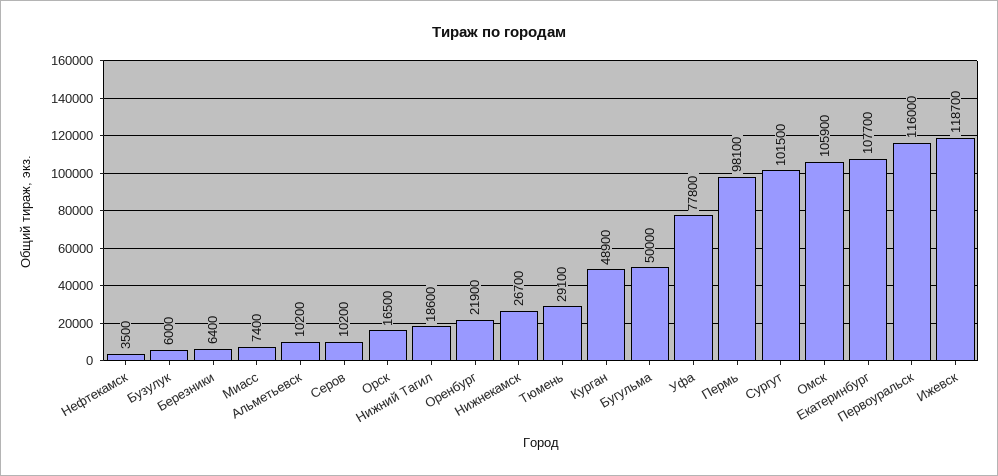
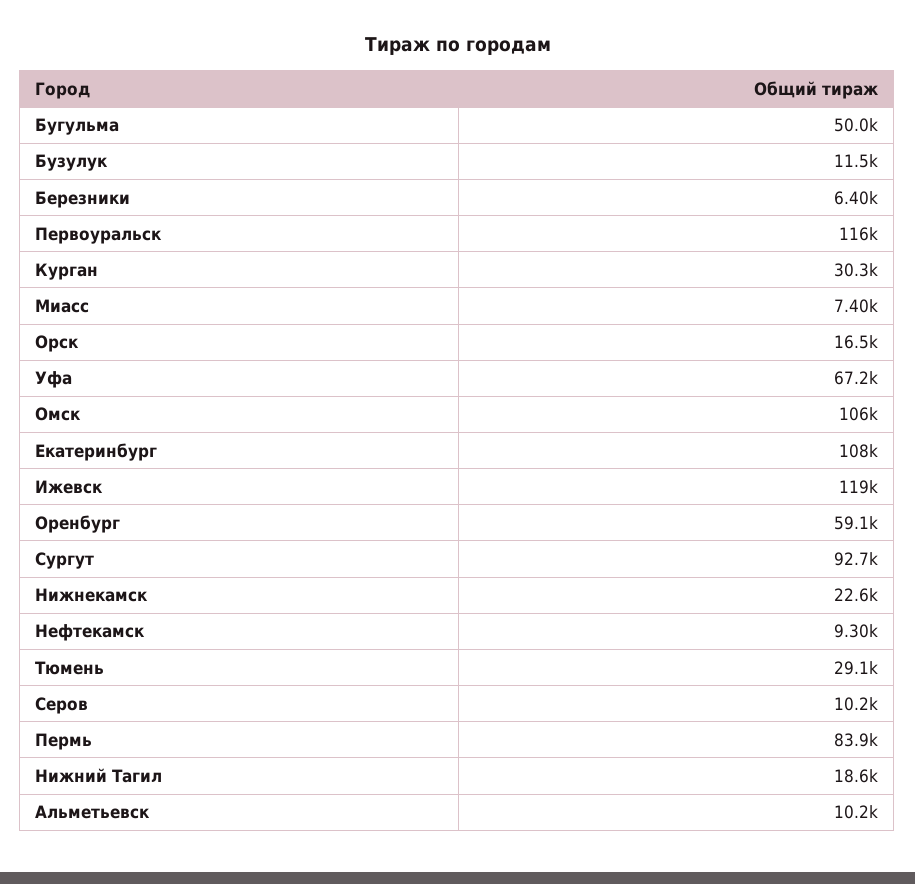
  {
-   "Нефтекамск": 3500,
+   "Нефтекамск": 9300,
-   "Бузулук": 6000,
+   "Бузулук": 11500,
    "Березники": 6400,
    "Миасс": 7400,
    "Альметьевск": 10200,
    "Серов": 10200,
    "Орск": 16500,
    "Нижний Тагил": 18600,
-   "Оренбург": 21900,
+   "Оренбург": 59100,
-   "Нижнекамск": 26700,
+   "Нижнекамск": 22600,
    "Тюмень": 29100,
-   "Курган": 48900,
+   "Курган": 30300,
    "Бугульма": 50000,
-   "Уфа": 77800,
+   "Уфа": 67200,
-   "Пермь": 98100,
+   "Пермь": 83900,
-   "Сургут": 101500,
+   "Сургут": 92700,
    "Омск": 105900,
    "Екатеринбург": 107700,
    "Первоуральск": 116000,
    "Ижевск": 118700
  }

